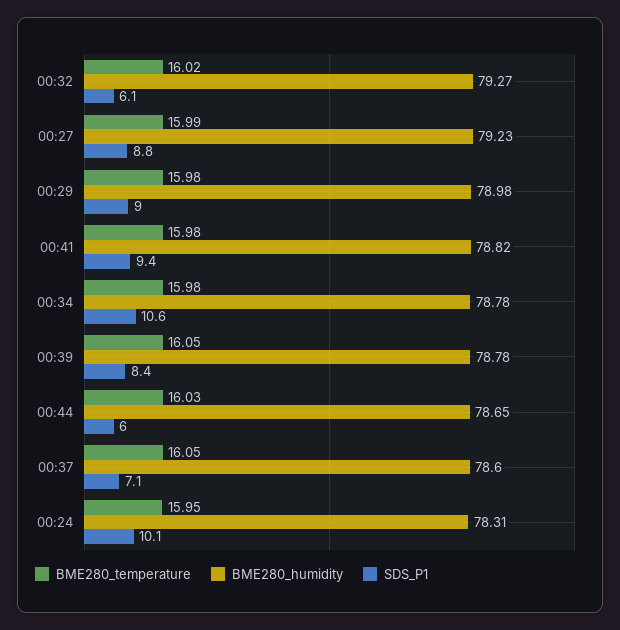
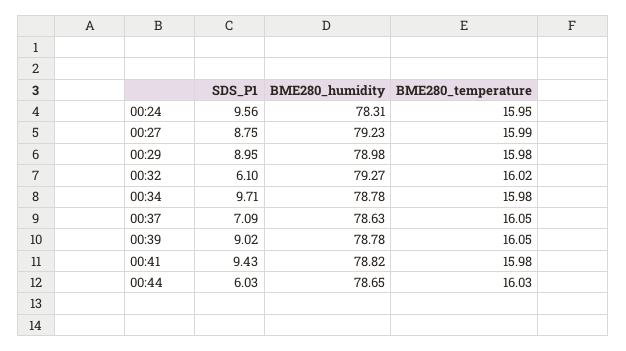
  {
    "BME280_temperature": {
      "00:32": 16.02,
      "00:27": 15.99,
      "00:29": 15.98,
      "00:41": 15.98,
      "00:34": 15.98,
      "00:39": 16.05,
      "00:44": 16.03,
      "00:37": 16.05,
      "00:24": 15.95
    },
    "BME280_humidity": {
      "00:32": 79.27,
      "00:27": 79.23,
      "00:29": 78.98,
      "00:41": 78.82,
      "00:34": 78.78,
      "00:39": 78.78,
      "00:44": 78.65,
-     "00:37": 78.6,
+     "00:37": 78.63,
      "00:24": 78.31
    },
    "SDS_P1": {
      "00:32": 6.1,
      "00:27": 8.75,
      "00:29": 8.95,
      "00:41": 9.43,
-     "00:34": 10.6,
+     "00:34": 9.71,
-     "00:39": 8.4,
+     "00:39": 9.02,
      "00:44": 6.03,
      "00:37": 7.09,
-     "00:24": 10.1
+     "00:24": 9.56
    }
  }

